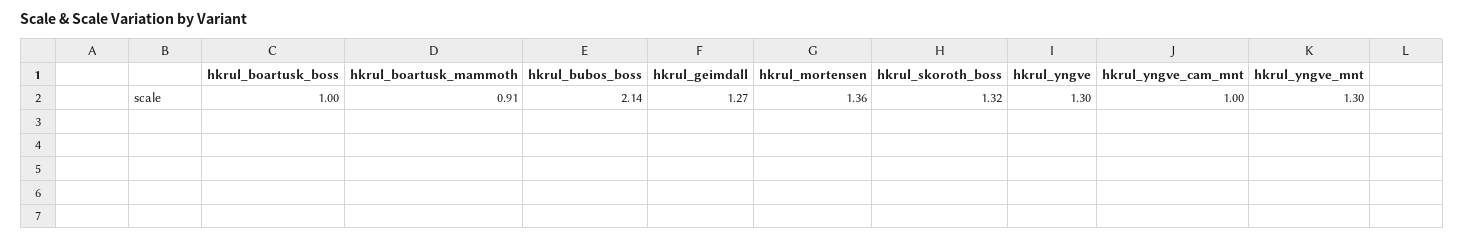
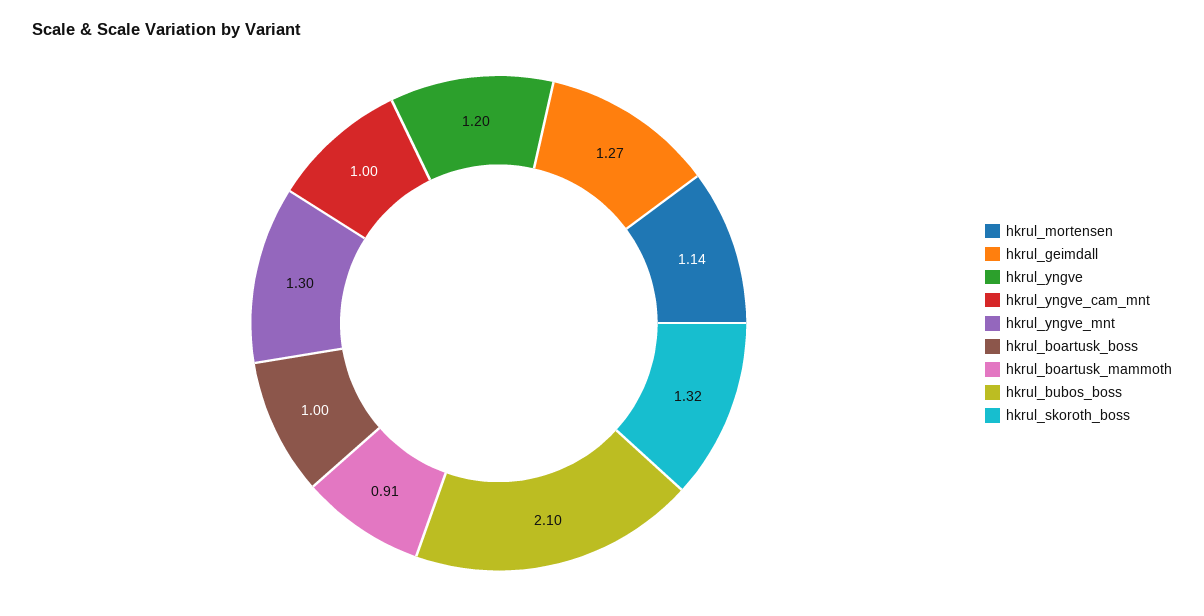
  {
    "hkrul_boartusk_boss": 1,
    "hkrul_boartusk_mammoth": 0.91,
-   "hkrul_bubos_boss": 2.14,
+   "hkrul_bubos_boss": 2.1,
    "hkrul_geimdall": 1.27,
-   "hkrul_mortensen": 1.36,
+   "hkrul_mortensen": 1.14,
    "hkrul_skoroth_boss": 1.32,
-   "hkrul_yngve": 1.3,
+   "hkrul_yngve": 1.2,
    "hkrul_yngve_cam_mnt": 1,
    "hkrul_yngve_mnt": 1.3
  }

